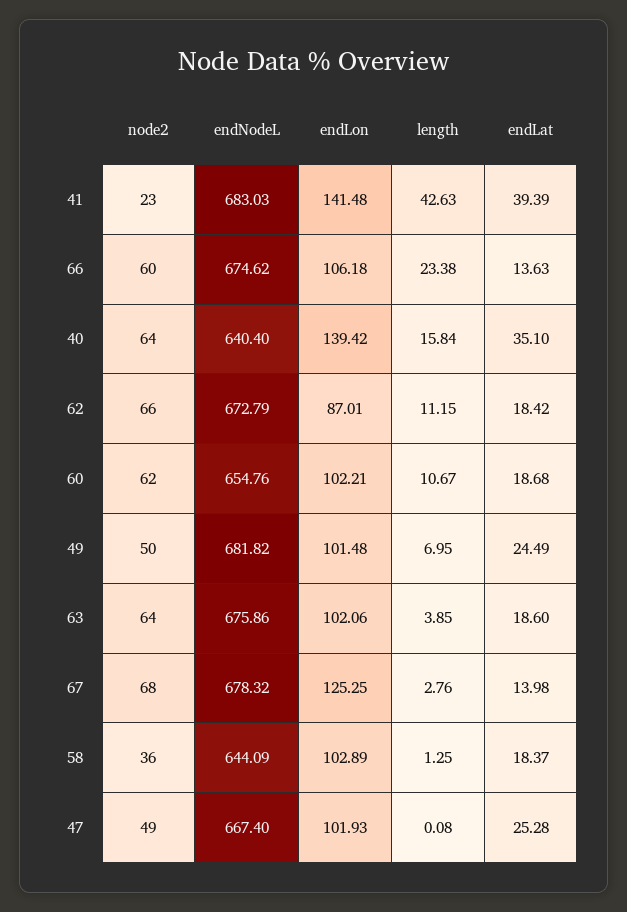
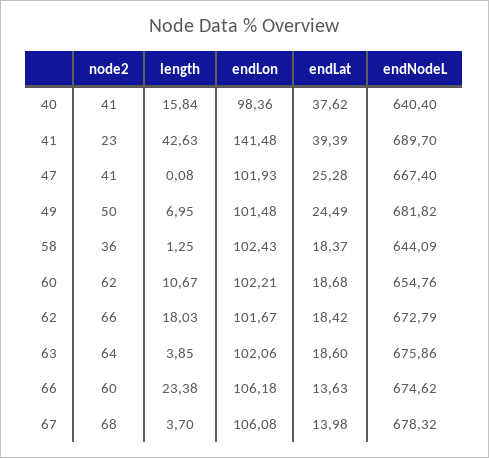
  {
    "node2": {
      "41": 23,
      "66": 60,
-     "40": 64,
+     "40": 41,
      "62": 66,
      "60": 62,
      "49": 50,
      "63": 64,
      "67": 68,
      "58": 36,
-     "47": 49
+     "47": 41
    },
    "endNodeL": {
-     "41": 683.03,
+     "41": 689.7,
      "66": 674.62,
      "40": 640.4,
      "62": 672.79,
      "60": 654.76,
      "49": 681.82,
      "63": 675.86,
      "67": 678.32,
      "58": 644.09,
      "47": 667.4
    },
    "endLon": {
      "41": 141.48,
      "66": 106.18,
-     "40": 139.42,
+     "40": 98.36,
-     "62": 87.01,
+     "62": 101.67,
      "60": 102.21,
      "49": 101.48,
      "63": 102.06,
-     "67": 125.25,
+     "67": 106.08,
-     "58": 102.89,
+     "58": 102.43,
      "47": 101.93
    },
    "length": {
      "41": 42.63,
      "66": 23.38,
      "40": 15.84,
-     "62": 11.15,
+     "62": 18.03,
      "60": 10.67,
      "49": 6.95,
      "63": 3.85,
-     "67": 2.76,
+     "67": 3.7,
      "58": 1.25,
      "47": 0.08
    },
    "endLat": {
      "41": 39.39,
      "66": 13.63,
-     "40": 35.1,
+     "40": 37.62,
      "62": 18.42,
      "60": 18.68,
      "49": 24.49,
      "63": 18.6,
      "67": 13.98,
      "58": 18.37,
      "47": 25.28
    }
  }

